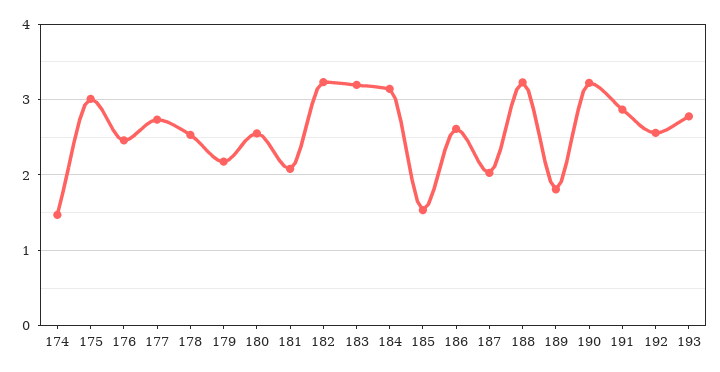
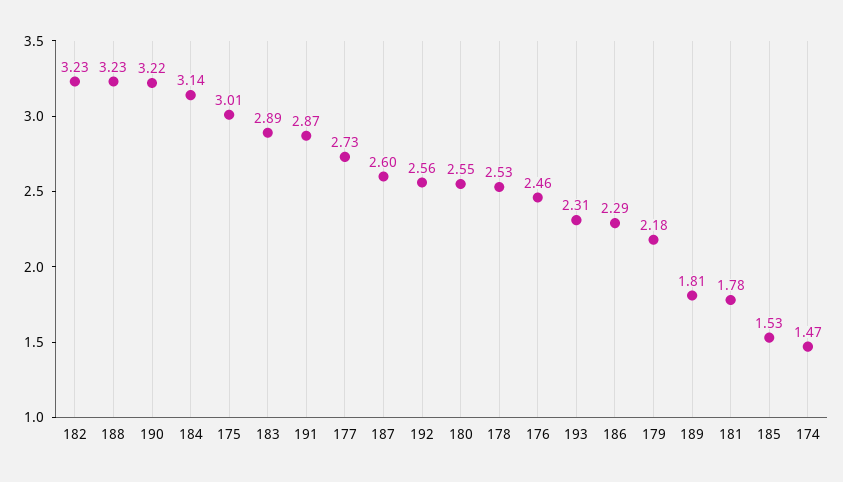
  {
    "174": 1.47,
    "175": 3.01,
    "176": 2.46,
    "177": 2.73,
    "178": 2.53,
    "179": 2.18,
    "180": 2.55,
-   "181": 2.1,
+   "181": 1.78,
    "182": 3.23,
-   "183": 3.2,
+   "183": 2.89,
    "184": 3.14,
    "185": 1.53,
-   "186": 2.6,
+   "186": 2.29,
-   "187": 2,
+   "187": 2.6,
    "188": 3.23,
    "189": 1.81,
    "190": 3.22,
    "191": 2.87,
    "192": 2.56,
-   "193": 2.8
+   "193": 2.31
  }

